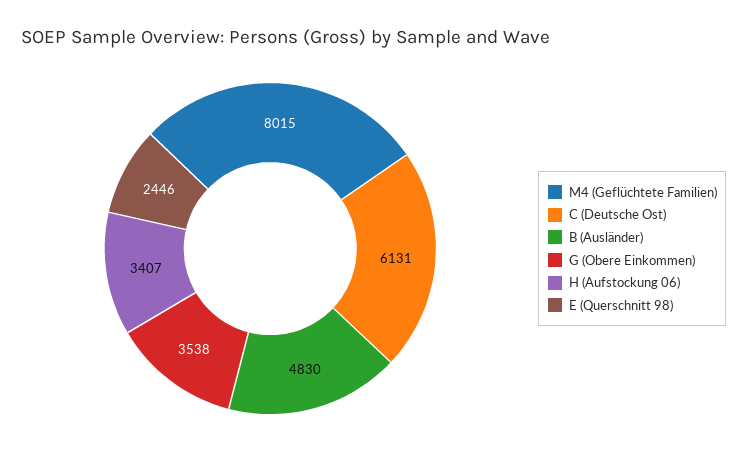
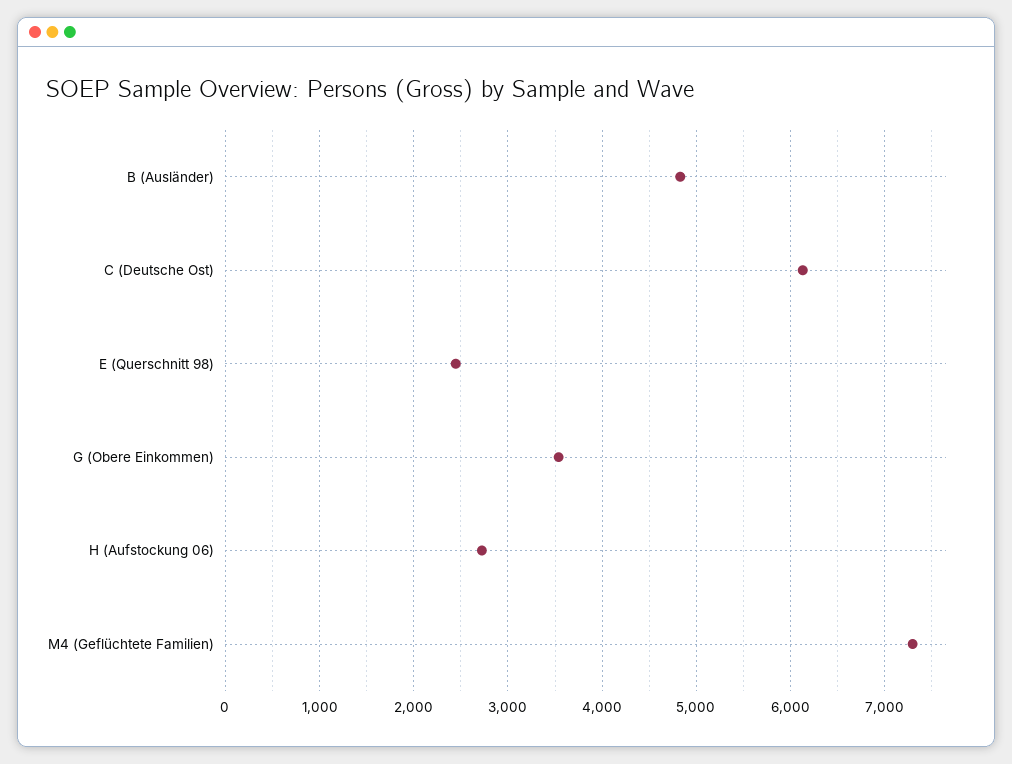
  {
-   "M4 (Geflüchtete Familien)": 8015,
+   "M4 (Geflüchtete Familien)": 7300,
    "C (Deutsche Ost)": 6131,
    "B (Ausländer)": 4830,
    "G (Obere Einkommen)": 3538,
-   "H (Aufstockung 06)": 3407,
+   "H (Aufstockung 06)": 2700,
    "E (Querschnitt 98)": 2446
  }

